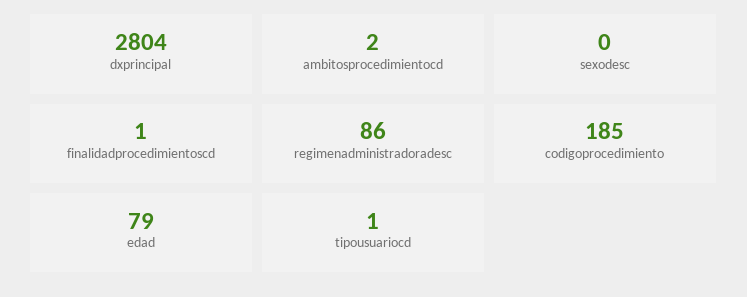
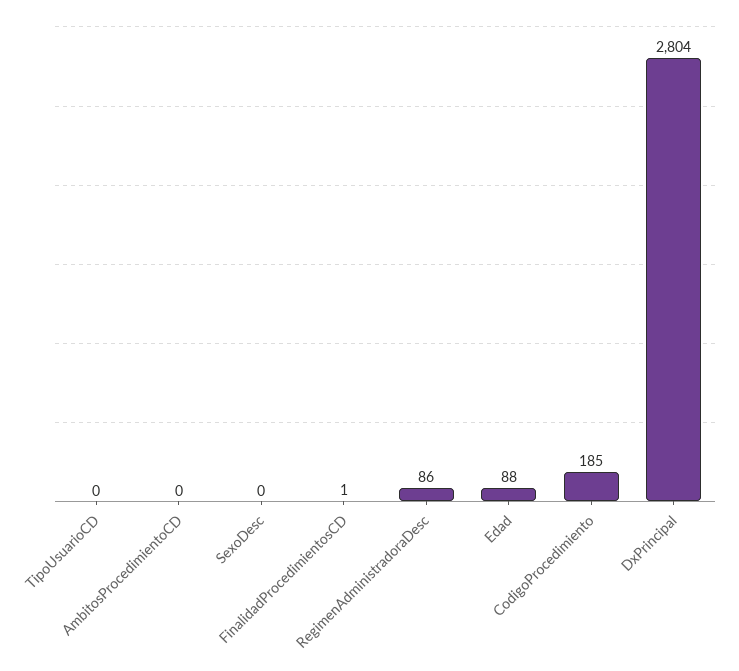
  {
    "dxprincipal": 2804,
-   "ambitosprocedimientocd": 2,
+   "ambitosprocedimientocd": 0,
    "sexodesc": 0,
    "finalidadprocedimientoscd": 1,
    "regimenadministradoradesc": 86,
    "codigoprocedimiento": 185,
-   "edad": 79,
+   "edad": 88,
-   "tipousuariocd": 1
+   "tipousuariocd": 0
  }

